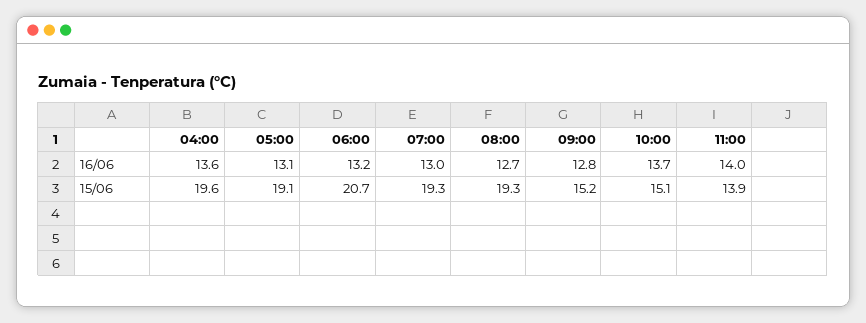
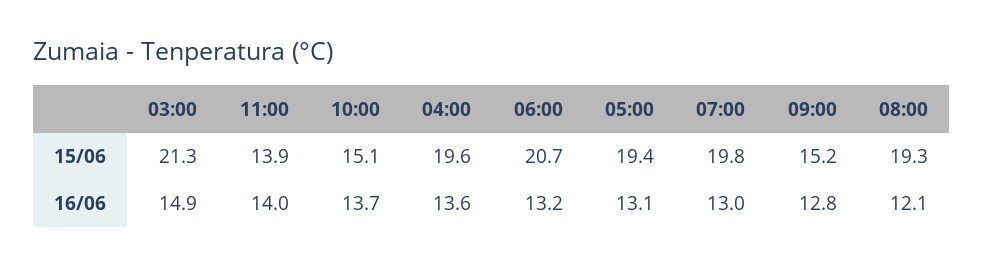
  {
    "04:00": {
      "16/06": 13.6,
      "15/06": 19.6
    },
    "05:00": {
      "16/06": 13.1,
-     "15/06": 19.1
+     "15/06": 19.4
    },
    "06:00": {
      "16/06": 13.2,
      "15/06": 20.7
    },
    "07:00": {
      "16/06": 13,
-     "15/06": 19.3
+     "15/06": 19.8
    },
    "08:00": {
-     "16/06": 12.7,
+     "16/06": 12.1,
      "15/06": 19.3
    },
    "09:00": {
      "16/06": 12.8,
      "15/06": 15.2
    },
    "10:00": {
      "16/06": 13.7,
      "15/06": 15.1
    },
    "11:00": {
      "16/06": 14,
      "15/06": 13.9
-   }
+   },
+   "03:00": {
+     "15/06": 21.3,
+     "16/06": 14.9
+   }
  }

